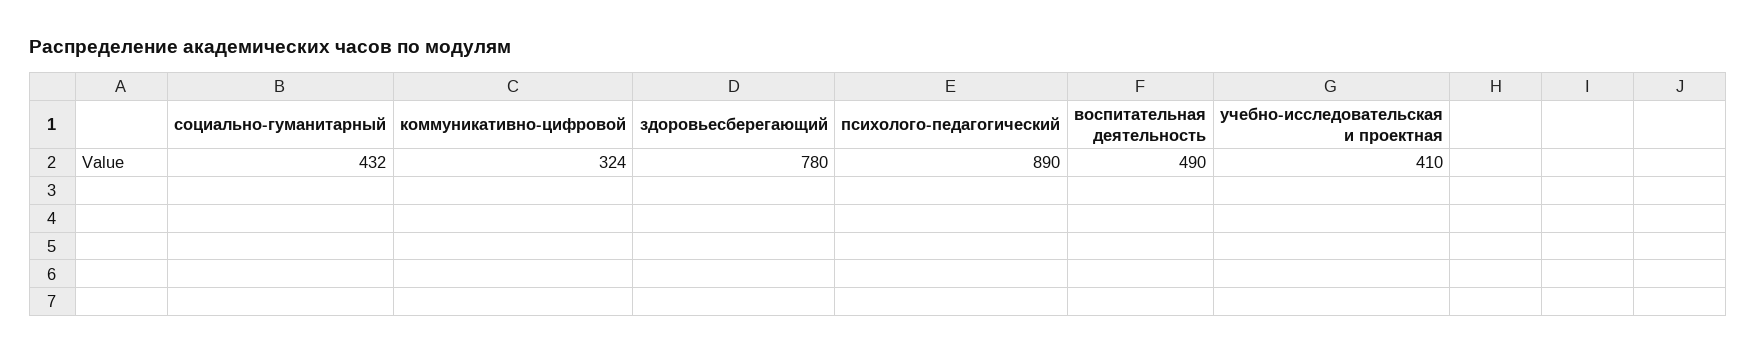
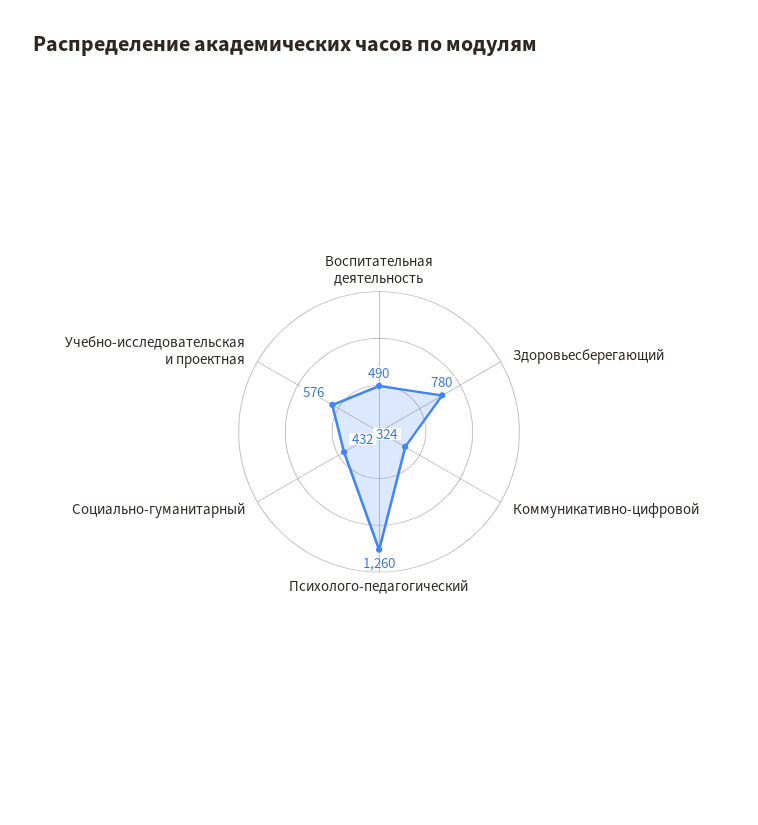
  {
    "социально-гуманитарный": 432,
    "коммуникативно-цифровой": 324,
    "здоровьесберегающий": 780,
-   "психолого-педагогический": 890,
+   "психолого-педагогический": 1260,
    "воспитательная деятельность": 490,
-   "учебно-исследовательская и проектная": 410
+   "учебно-исследовательская и проектная": 576
  }

